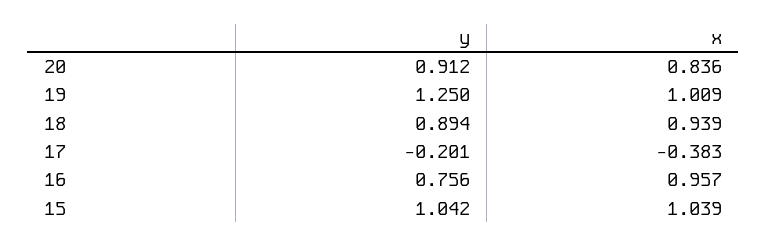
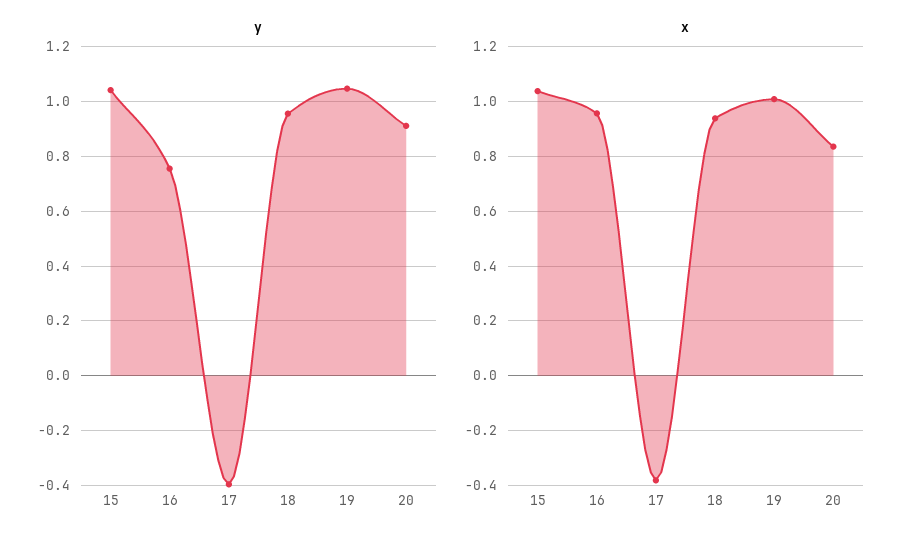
  {
    "y": {
      "20": 0.912,
-     "19": 1.25,
+     "19": 1.05,
-     "18": 0.894,
+     "18": 0.95,
-     "17": -0.201,
+     "17": -0.4,
      "16": 0.756,
      "15": 1.042
    },
    "x": {
      "20": 0.836,
      "19": 1.009,
      "18": 0.939,
      "17": -0.383,
      "16": 0.957,
      "15": 1.039
    }
  }

